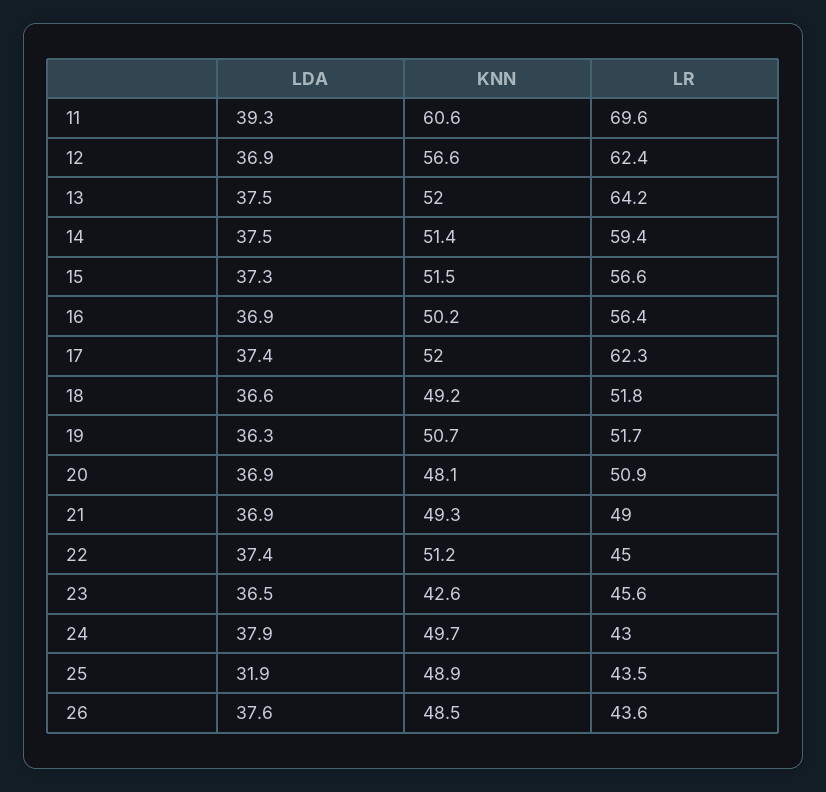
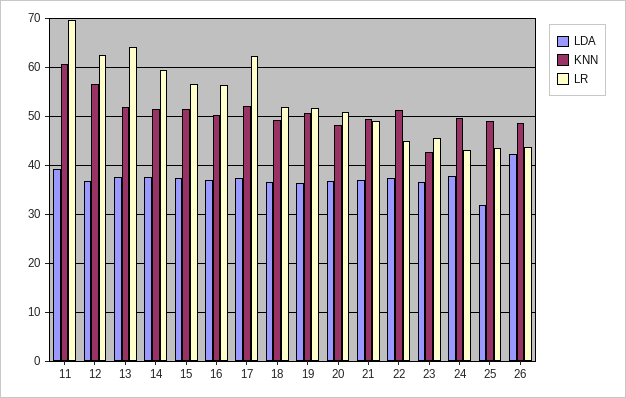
  {
    "LDA": {
      "11": 39.3,
      "12": 36.9,
      "13": 37.5,
      "14": 37.5,
      "15": 37.3,
      "16": 36.9,
      "17": 37.4,
      "18": 36.6,
      "19": 36.3,
      "20": 36.9,
      "21": 36.9,
      "22": 37.4,
      "23": 36.5,
      "24": 37.9,
      "25": 31.9,
-     "26": 37.6
+     "26": 42
    },
    "KNN": {
      "11": 60.6,
      "12": 56.6,
      "13": 52,
      "14": 51.4,
      "15": 51.5,
      "16": 50.2,
      "17": 52,
      "18": 49.2,
      "19": 50.7,
      "20": 48.1,
      "21": 49.3,
      "22": 51.2,
      "23": 42.6,
      "24": 49.7,
      "25": 48.9,
      "26": 48.5
    },
    "LR": {
      "11": 69.6,
      "12": 62.4,
      "13": 64.2,
      "14": 59.4,
      "15": 56.6,
      "16": 56.4,
      "17": 62.3,
      "18": 51.8,
      "19": 51.7,
      "20": 50.9,
      "21": 49,
      "22": 45,
      "23": 45.6,
      "24": 43,
      "25": 43.5,
      "26": 43.6
    }
  }

